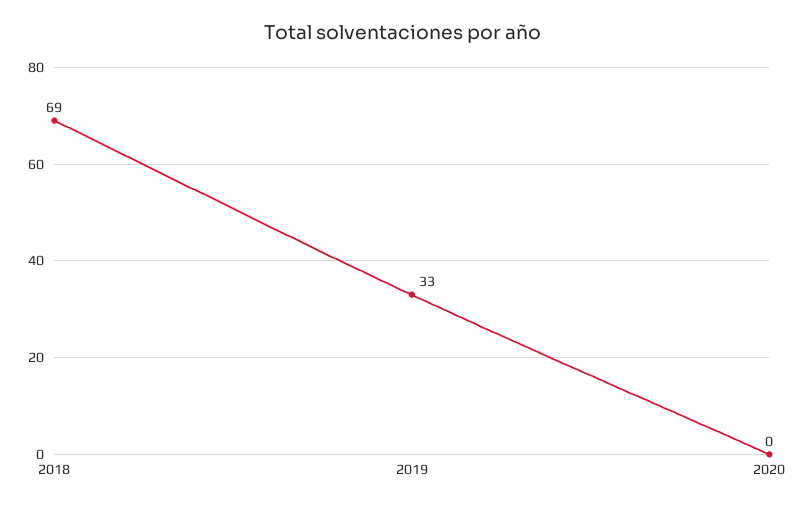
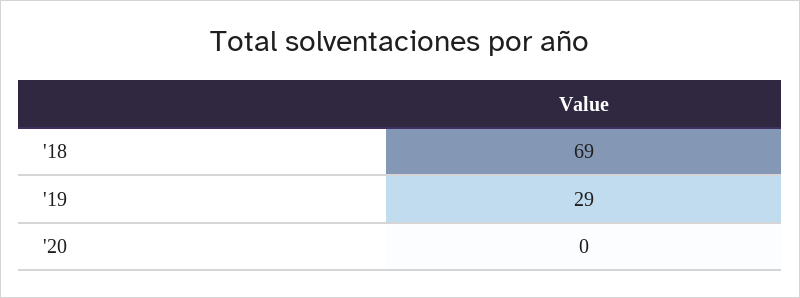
  {
    "2018": 69,
-   "2019": 33,
+   "2019": 29,
    "2020": 0
  }

